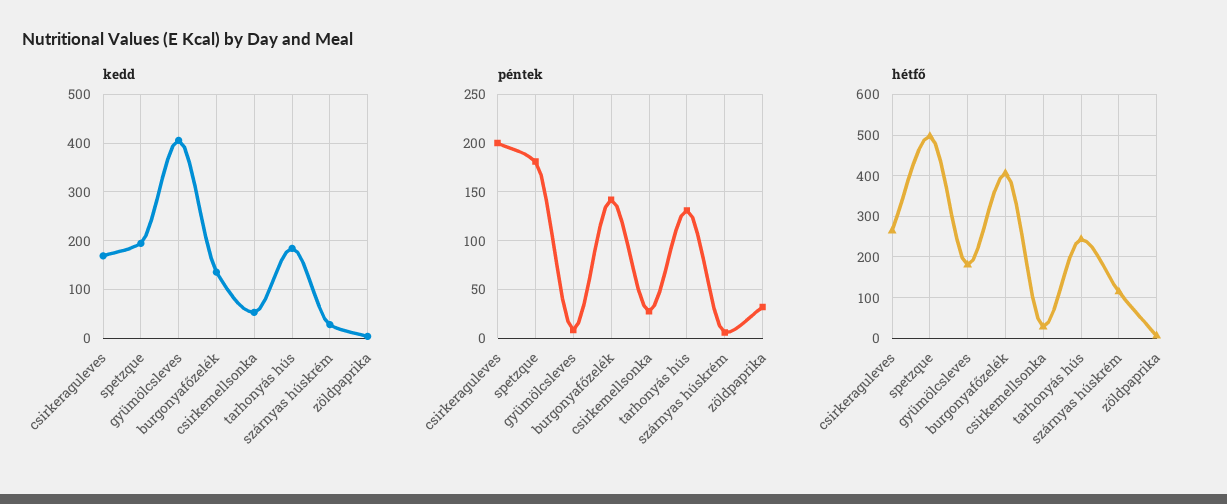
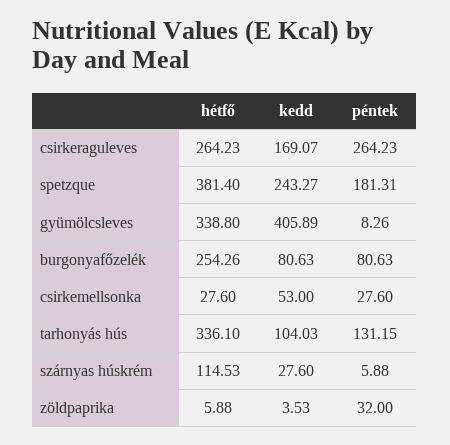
  {
    "kedd": {
      "csirkeraguleves": 169.07,
-     "spetzque": 200,
+     "spetzque": 243.27,
      "gyümölcsleves": 405.89,
-     "burgonyafőzelék": 140,
+     "burgonyafőzelék": 80.63,
      "csirkemellsonka": 53,
-     "tarhonyás hús": 180,
+     "tarhonyás hús": 104.03,
      "szárnyas húskrém": 27.6,
      "zöldpaprika": 3.53
    },
    "péntek": {
-     "csirkeraguleves": 200,
+     "csirkeraguleves": 264.23,
      "spetzque": 181.31,
      "gyümölcsleves": 8.26,
-     "burgonyafőzelék": 140,
+     "burgonyafőzelék": 80.63,
      "csirkemellsonka": 27.6,
      "tarhonyás hús": 131.15,
      "szárnyas húskrém": 5.88,
      "zöldpaprika": 32
    },
    "hétfő": {
      "csirkeraguleves": 264.23,
-     "spetzque": 500,
+     "spetzque": 381.4,
-     "gyümölcsleves": 180,
+     "gyümölcsleves": 338.8,
-     "burgonyafőzelék": 400,
+     "burgonyafőzelék": 254.26,
      "csirkemellsonka": 27.6,
-     "tarhonyás hús": 240,
+     "tarhonyás hús": 336.1,
      "szárnyas húskrém": 114.53,
      "zöldpaprika": 5.88
    }
  }

